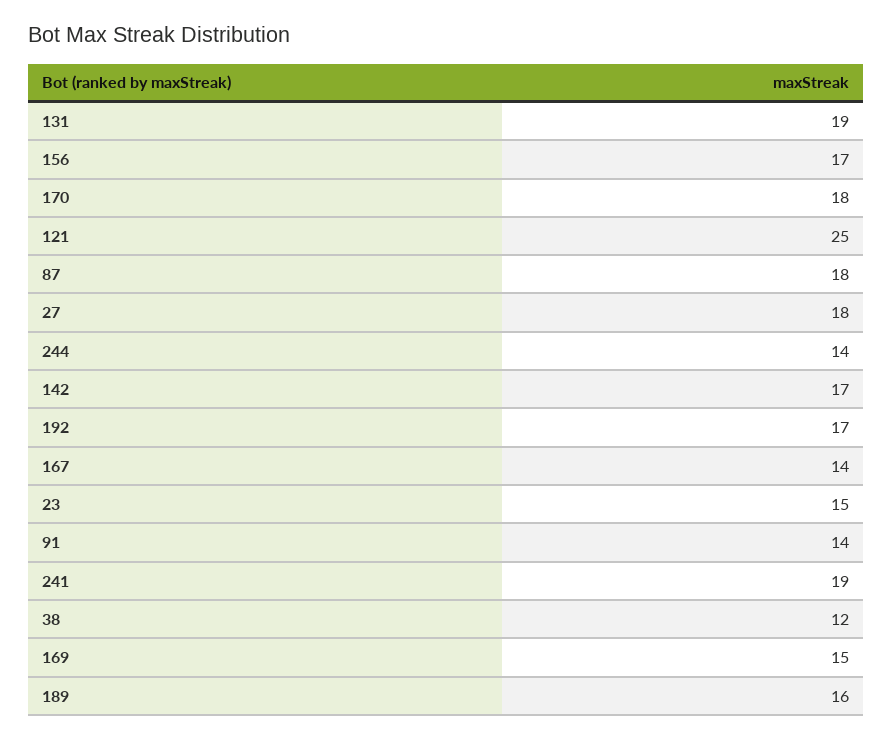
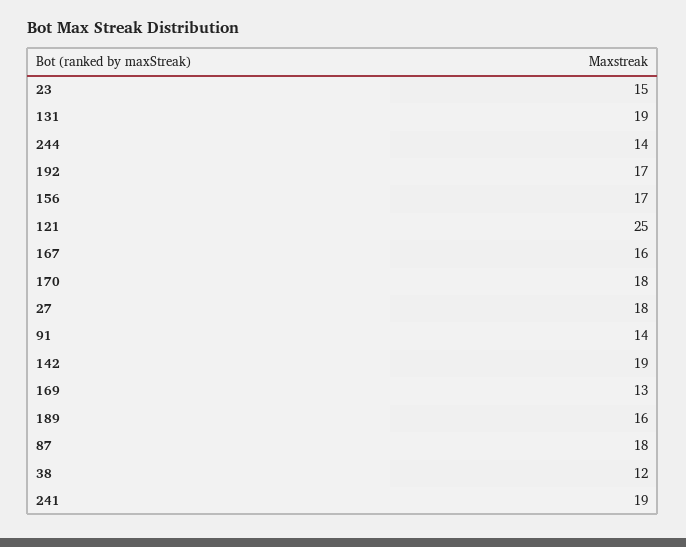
  {
    "131": 19,
    "156": 17,
    "170": 18,
    "121": 25,
    "87": 18,
    "27": 18,
    "244": 14,
-   "142": 17,
+   "142": 19,
    "192": 17,
-   "167": 14,
+   "167": 16,
    "23": 15,
    "91": 14,
    "241": 19,
    "38": 12,
-   "169": 15,
+   "169": 13,
    "189": 16
  }

